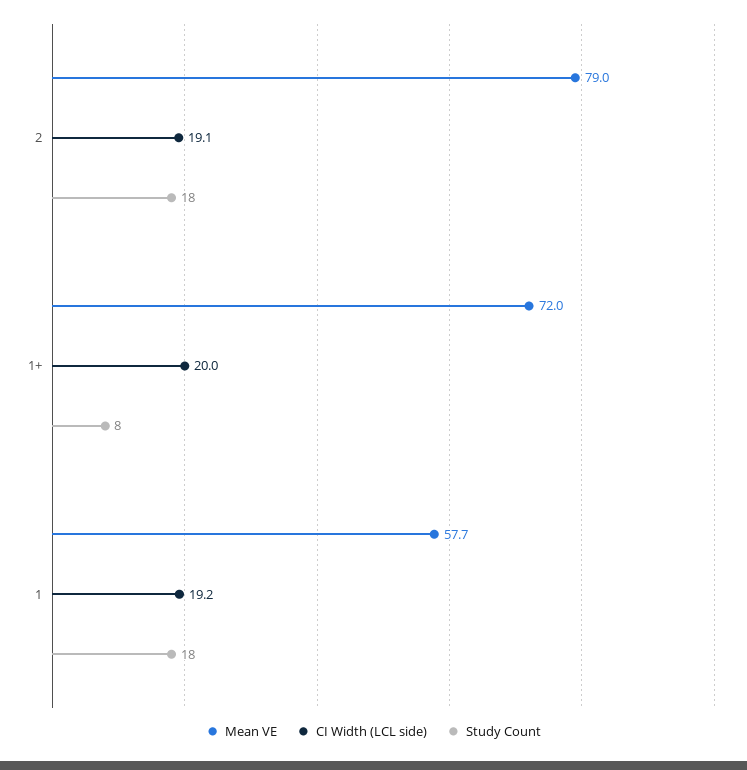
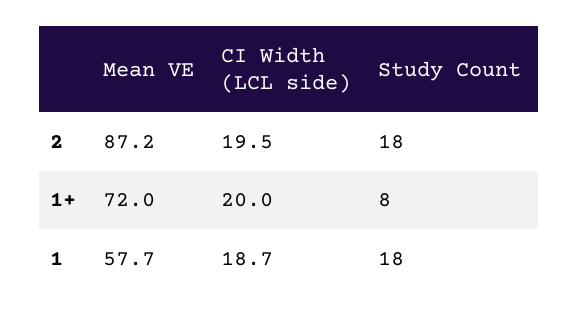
  {
    "Mean VE": {
-     "2": 79,
+     "2": 87.2,
      "1+": 72,
      "1": 57.7
    },
    "CI Width (LCL side)": {
-     "2": 19.1,
+     "2": 19.5,
      "1+": 20,
-     "1": 19.2
+     "1": 18.7
    },
    "Study Count": {
      "2": 18,
      "1+": 8,
      "1": 18
    }
  }

